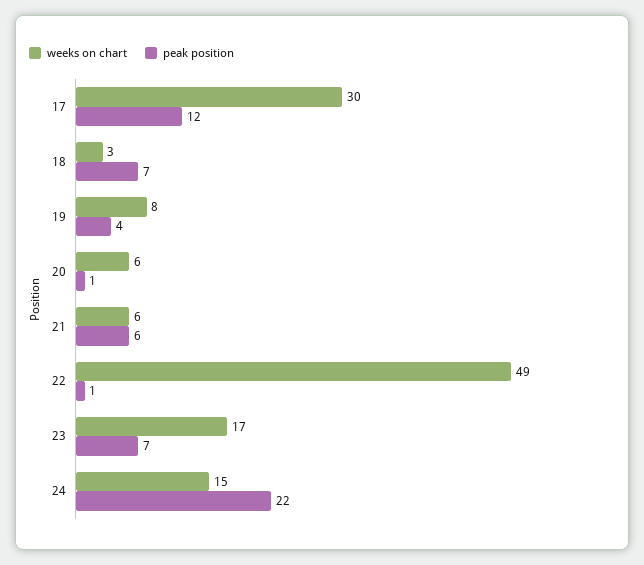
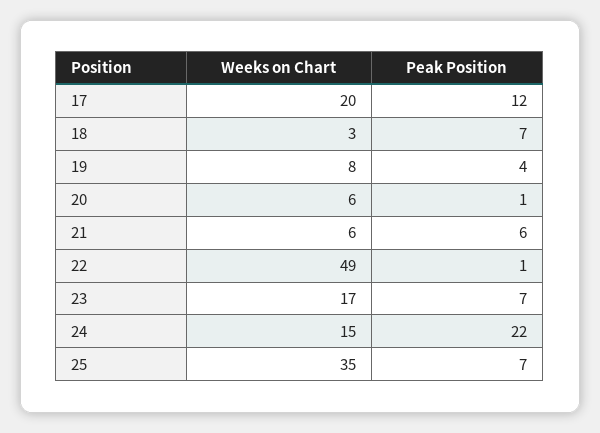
  {
    "weeks on chart": {
-     "17": 30,
+     "17": 20,
      "18": 3,
      "19": 8,
      "20": 6,
      "21": 6,
      "22": 49,
      "23": 17,
-     "24": 15
+     "24": 15,
+     "25": 35
    },
    "peak position": {
      "17": 12,
      "18": 7,
      "19": 4,
      "20": 1,
      "21": 6,
      "22": 1,
      "23": 7,
-     "24": 22
+     "24": 22,
+     "25": 7
    }
  }

